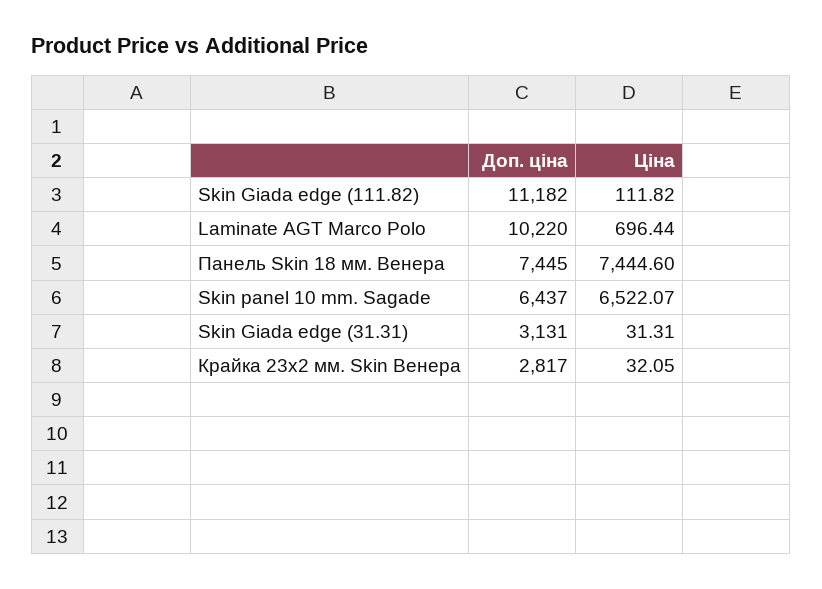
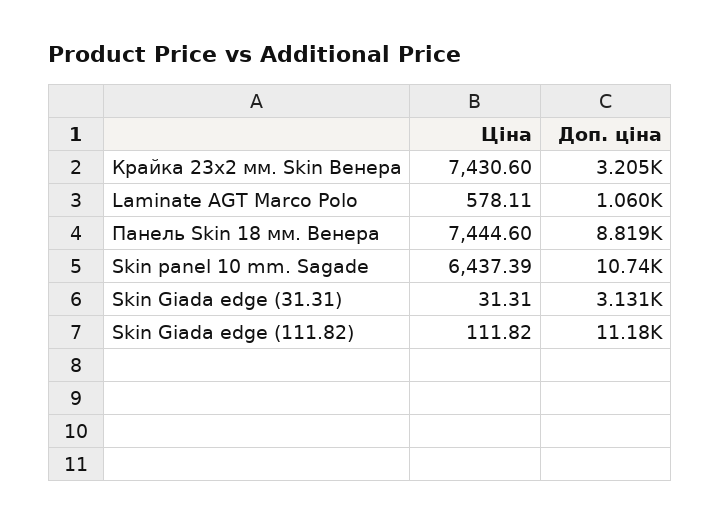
  {
    "Доп. ціна": {
      "Skin Giada edge (111.82)": 11182,
-     "Laminate AGT Marco Polo": 10220,
+     "Laminate AGT Marco Polo": 1060,
-     "Панель Skin 18 мм. Венера": 7445,
+     "Панель Skin 18 мм. Венера": 8819,
-     "Skin panel 10 mm. Sagade": 6437,
+     "Skin panel 10 mm. Sagade": 10740,
      "Skin Giada edge (31.31)": 3131,
-     "Крайка 23x2 мм. Skin Венера": 2817
+     "Крайка 23x2 мм. Skin Венера": 3205
    },
    "Ціна": {
      "Skin Giada edge (111.82)": 111.82,
-     "Laminate AGT Marco Polo": 696.44,
+     "Laminate AGT Marco Polo": 578.11,
      "Панель Skin 18 мм. Венера": 7444.6,
-     "Skin panel 10 mm. Sagade": 6522.07,
+     "Skin panel 10 mm. Sagade": 6437.39,
      "Skin Giada edge (31.31)": 31.31,
-     "Крайка 23x2 мм. Skin Венера": 32.05
+     "Крайка 23x2 мм. Skin Венера": 7430.6
    }
  }

